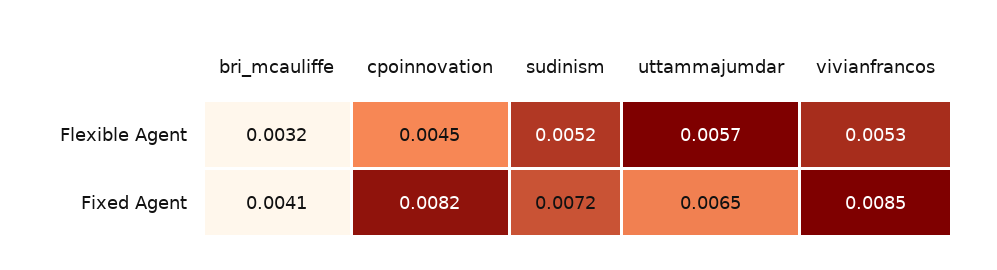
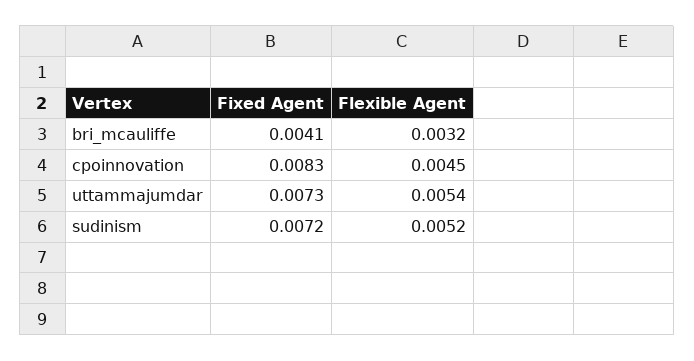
  {
    "bri_mcauliffe": {
      "Flexible Agent": 0.0032,
      "Fixed Agent": 0.0041
    },
    "cpoinnovation": {
      "Flexible Agent": 0.0045,
-     "Fixed Agent": 0.0082
+     "Fixed Agent": 0.0083
    },
    "sudinism": {
      "Flexible Agent": 0.0052,
      "Fixed Agent": 0.0072
    },
    "uttammajumdar": {
-     "Flexible Agent": 0.0057,
+     "Flexible Agent": 0.0054,
-     "Fixed Agent": 0.0065
+     "Fixed Agent": 0.0073
-   },
+   }
-   "vivianfrancos": {
-     "Flexible Agent": 0.0053,
-     "Fixed Agent": 0.0085
-   }
  }

